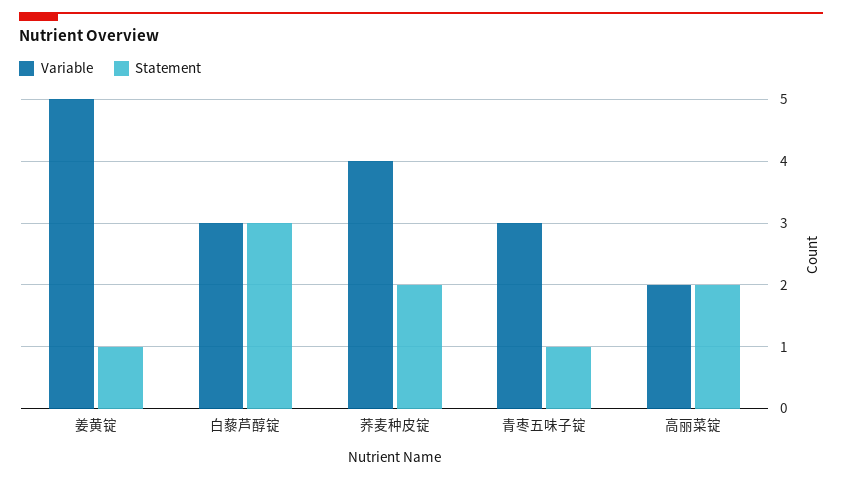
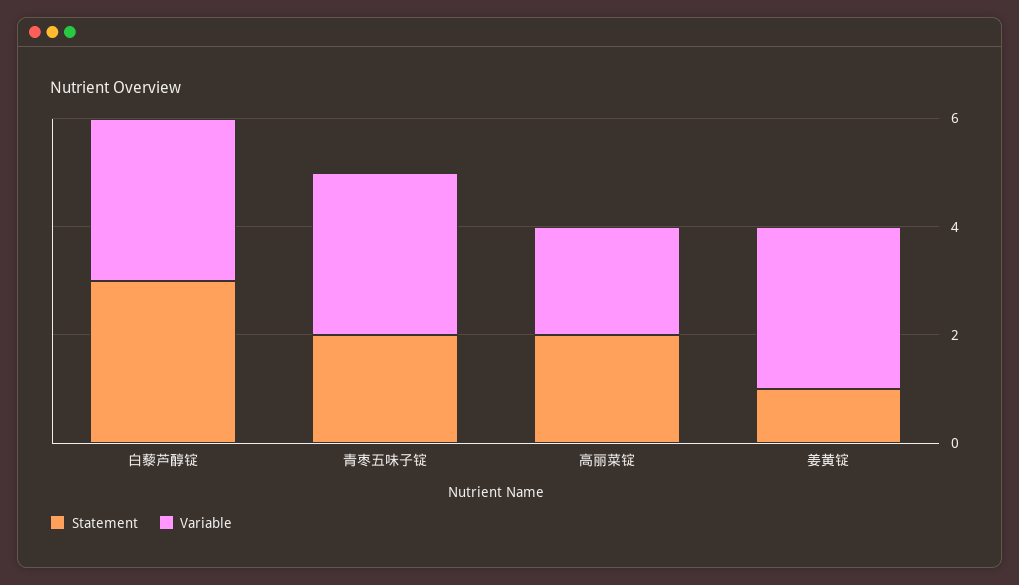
  {
    "Variable": {
-     "姜黄锭": 5,
+     "姜黄锭": 3,
      "白藜芦醇锭": 3,
-     "荞麦种皮锭": 4,
      "青枣五味子锭": 3,
      "高丽菜锭": 2
    },
    "Statement": {
      "姜黄锭": 1,
      "白藜芦醇锭": 3,
-     "荞麦种皮锭": 2,
-     "青枣五味子锭": 1,
+     "青枣五味子锭": 2,
      "高丽菜锭": 2
    }
  }

